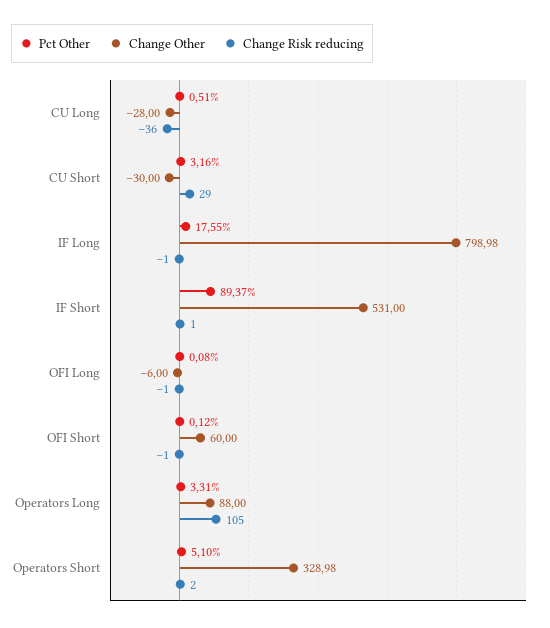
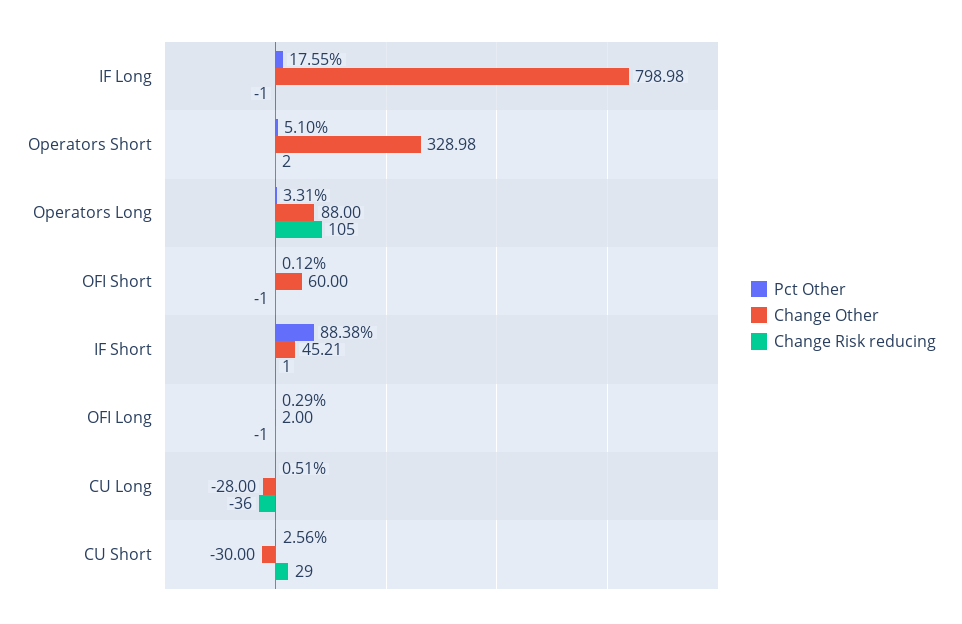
  {
    "Pct Other": {
      "CU Long": 0.51,
-     "CU Short": 3.16,
+     "CU Short": 2.56,
      "IF Long": 17.55,
-     "IF Short": 89.37,
+     "IF Short": 88.38,
-     "OFI Long": 0.08,
+     "OFI Long": 0.29,
      "OFI Short": 0.12,
      "Operators Long": 3.31,
      "Operators Short": 5.1
    },
    "Change Other": {
      "CU Long": -28,
      "CU Short": -30,
      "IF Long": 798.98,
-     "IF Short": 531,
+     "IF Short": 45.21,
-     "OFI Long": -6,
+     "OFI Long": 2,
      "OFI Short": 60,
      "Operators Long": 88,
      "Operators Short": 328.98
    },
    "Change Risk reducing": {
      "CU Long": -36,
      "CU Short": 29,
      "IF Long": -1,
      "IF Short": 1,
      "OFI Long": -1,
      "OFI Short": -1,
      "Operators Long": 105,
      "Operators Short": 2
    }
  }

